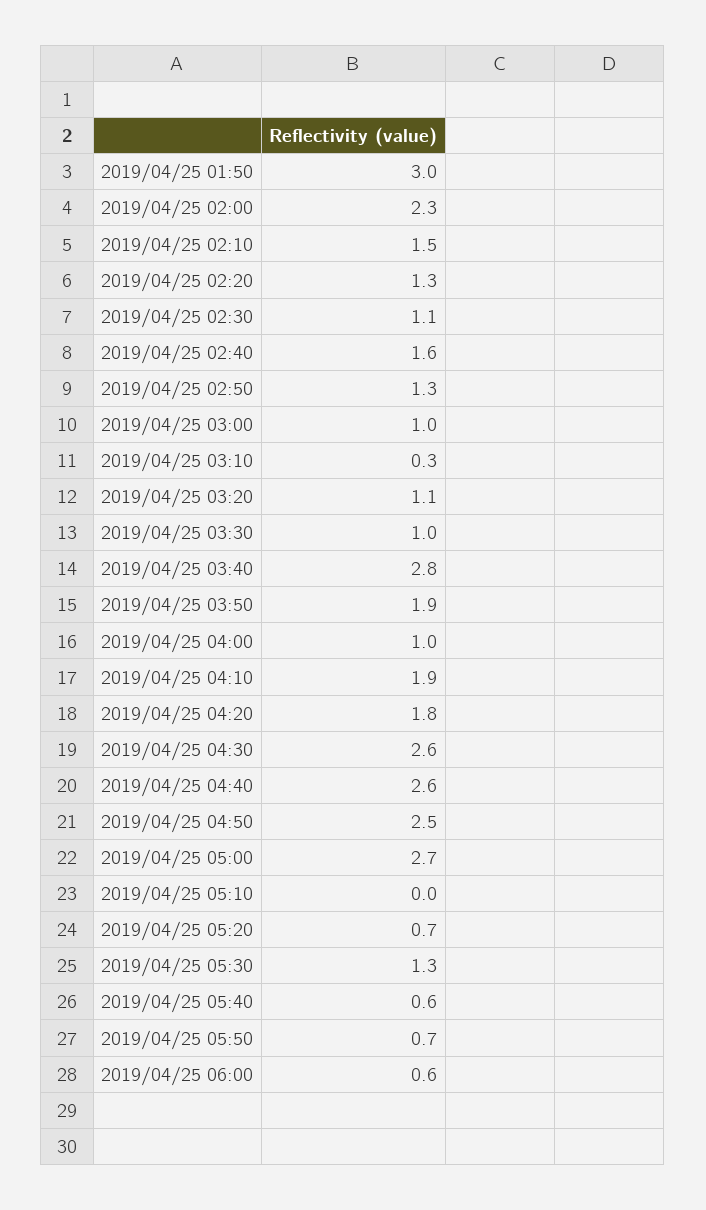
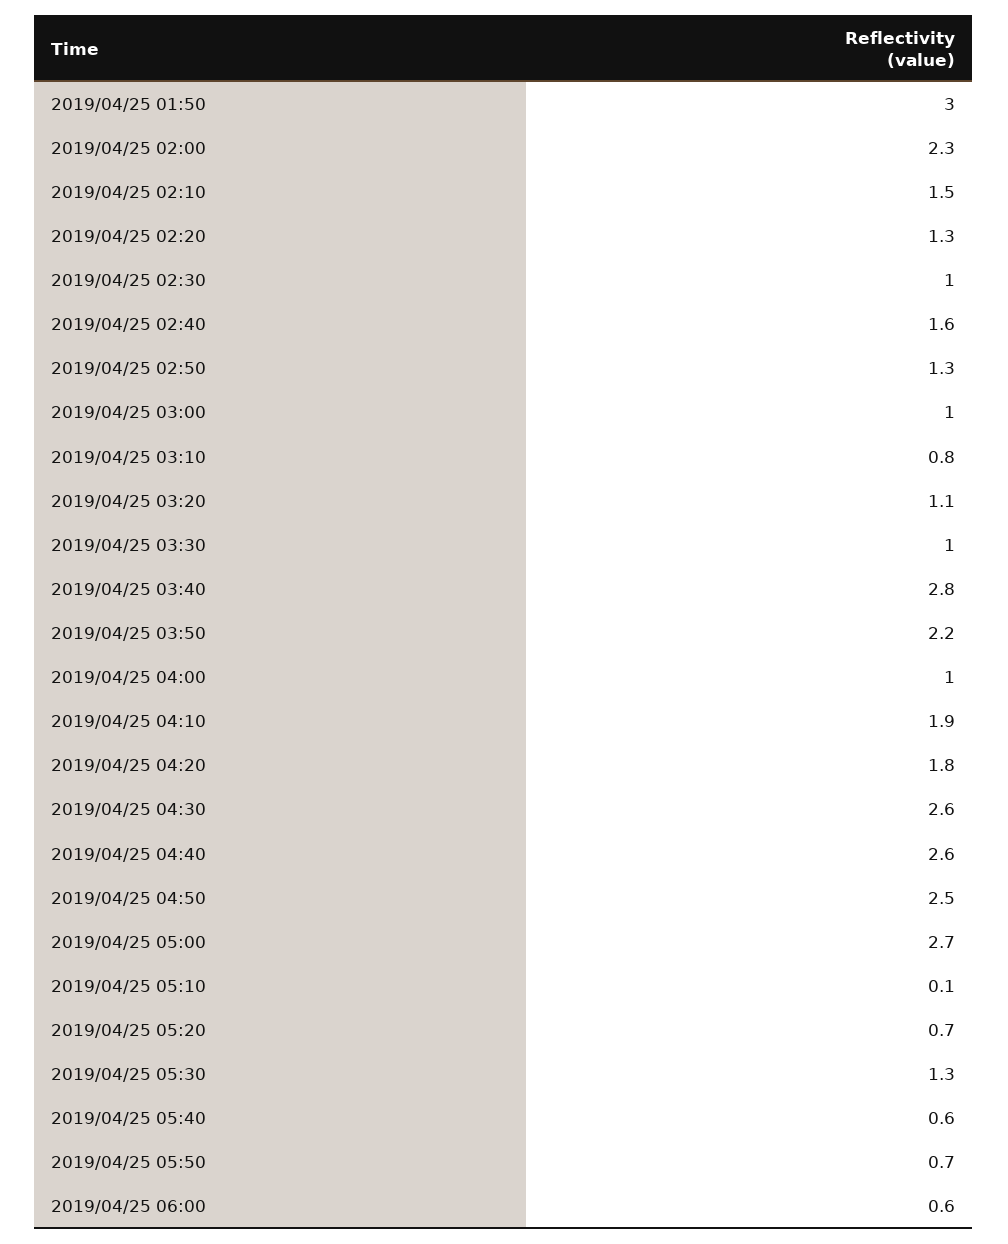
  {
    "2019/04/25 01:50": 3,
    "2019/04/25 02:00": 2.3,
    "2019/04/25 02:10": 1.5,
    "2019/04/25 02:20": 1.3,
-   "2019/04/25 02:30": 1.1,
+   "2019/04/25 02:30": 1,
    "2019/04/25 02:40": 1.6,
    "2019/04/25 02:50": 1.3,
    "2019/04/25 03:00": 1,
-   "2019/04/25 03:10": 0.3,
+   "2019/04/25 03:10": 0.8,
    "2019/04/25 03:20": 1.1,
    "2019/04/25 03:30": 1,
    "2019/04/25 03:40": 2.8,
-   "2019/04/25 03:50": 1.9,
+   "2019/04/25 03:50": 2.2,
    "2019/04/25 04:00": 1,
    "2019/04/25 04:10": 1.9,
    "2019/04/25 04:20": 1.8,
    "2019/04/25 04:30": 2.6,
    "2019/04/25 04:40": 2.6,
    "2019/04/25 04:50": 2.5,
    "2019/04/25 05:00": 2.7,
-   "2019/04/25 05:10": 0,
+   "2019/04/25 05:10": 0.1,
    "2019/04/25 05:20": 0.7,
    "2019/04/25 05:30": 1.3,
    "2019/04/25 05:40": 0.6,
    "2019/04/25 05:50": 0.7,
    "2019/04/25 06:00": 0.6
  }

